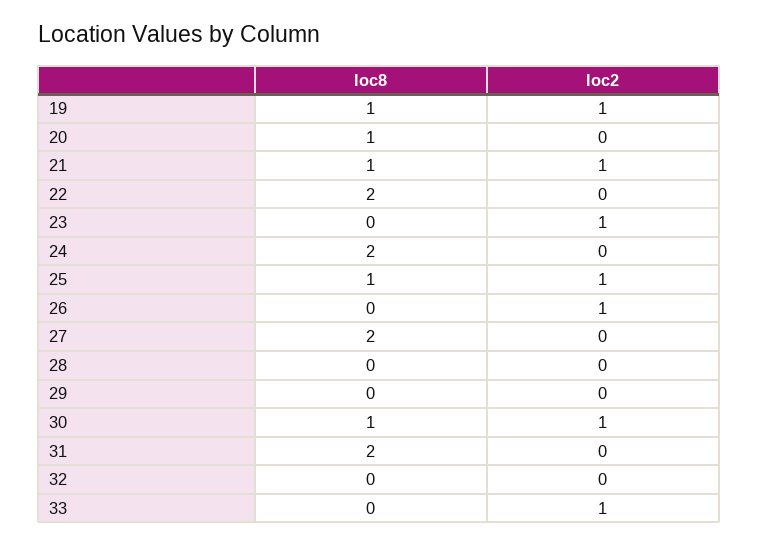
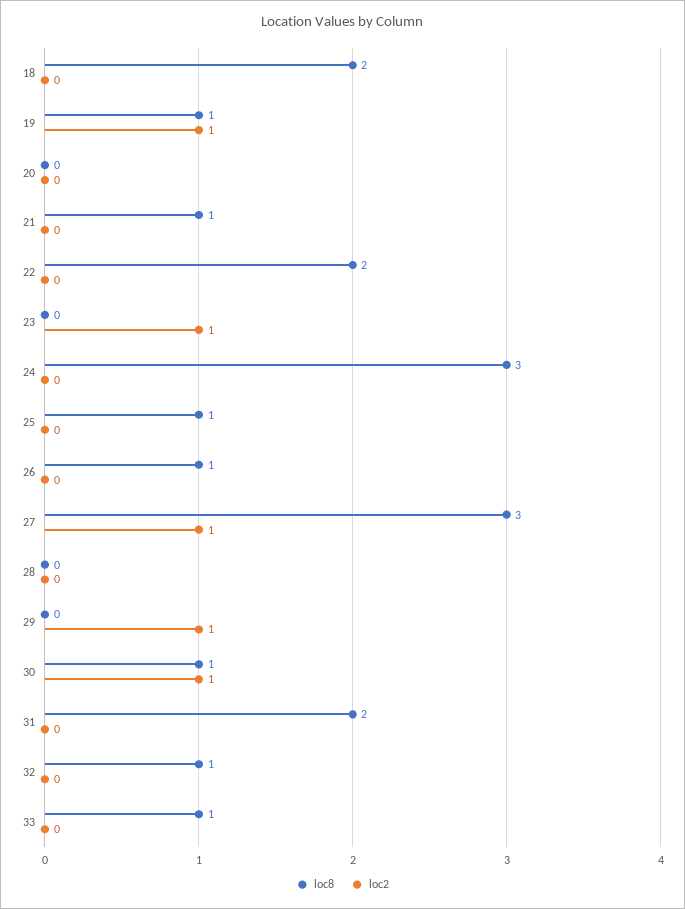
  {
    "loc8": {
      "19": 1,
-     "20": 1,
+     "20": 0,
      "21": 1,
      "22": 2,
      "23": 0,
-     "24": 2,
+     "24": 3,
      "25": 1,
-     "26": 0,
+     "26": 1,
-     "27": 2,
+     "27": 3,
      "28": 0,
      "29": 0,
      "30": 1,
      "31": 2,
-     "32": 0,
+     "32": 1,
-     "33": 0
+     "33": 1,
+     "18": 2
    },
    "loc2": {
      "19": 1,
      "20": 0,
-     "21": 1,
+     "21": 0,
      "22": 0,
      "23": 1,
      "24": 0,
-     "25": 1,
+     "25": 0,
-     "26": 1,
+     "26": 0,
-     "27": 0,
+     "27": 1,
      "28": 0,
-     "29": 0,
+     "29": 1,
      "30": 1,
      "31": 0,
      "32": 0,
-     "33": 1
+     "33": 0,
+     "18": 0
    }
  }

